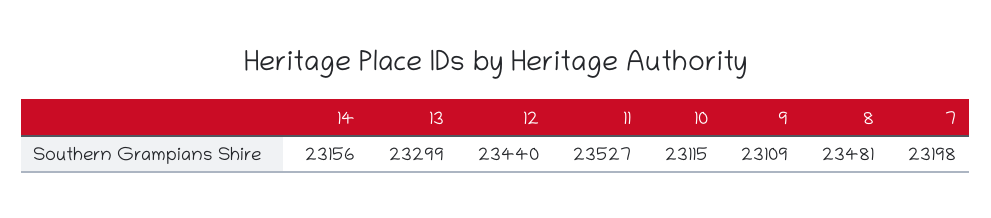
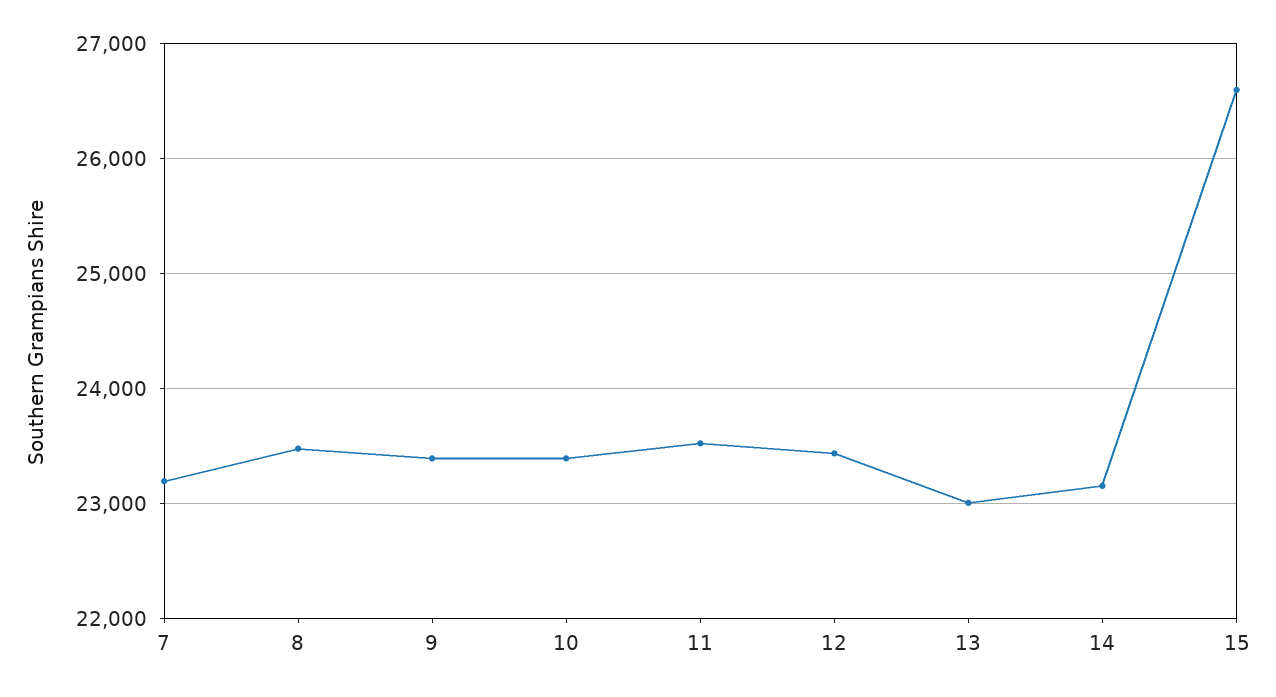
  {
    "14": 23156,
-   "13": 23299,
+   "13": 23000,
    "12": 23440,
    "11": 23527,
-   "10": 23115,
+   "10": 23400,
-   "9": 23109,
+   "9": 23400,
    "8": 23481,
-   "7": 23198
+   "7": 23198,
+   "15": 26600
  }

